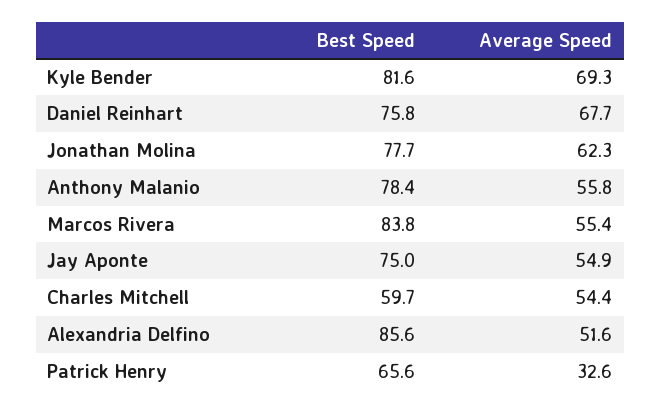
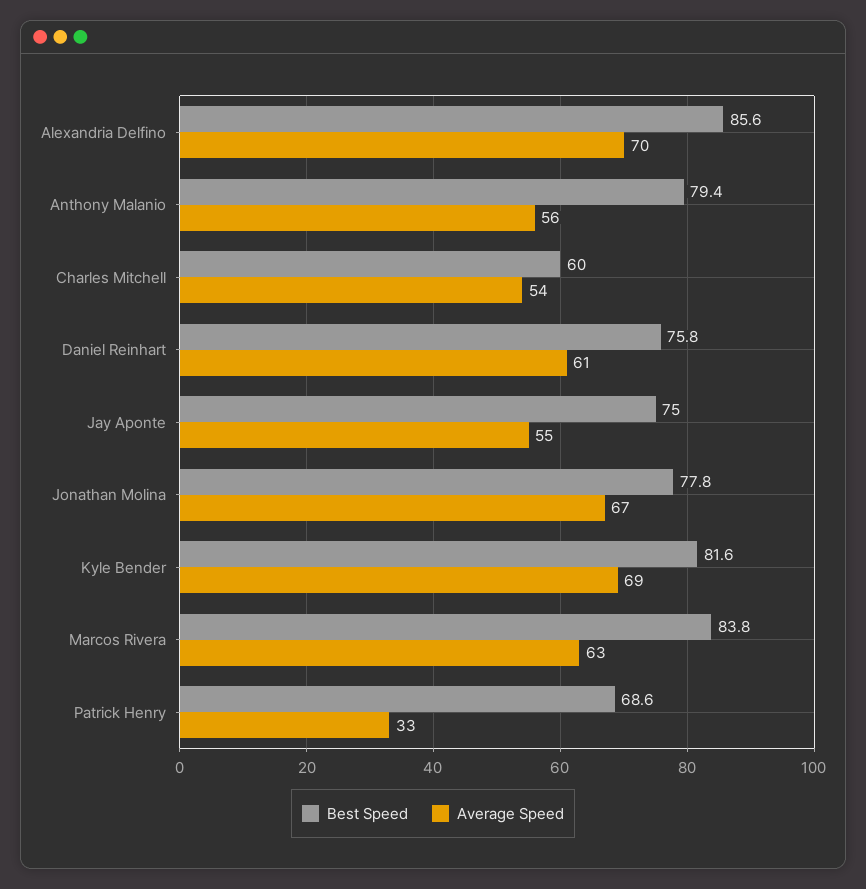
  {
    "Best Speed": {
      "Kyle Bender": 81.6,
      "Daniel Reinhart": 75.8,
-     "Jonathan Molina": 77.7,
+     "Jonathan Molina": 77.8,
-     "Anthony Malanio": 78.4,
+     "Anthony Malanio": 79.4,
      "Marcos Rivera": 83.8,
      "Jay Aponte": 75,
-     "Charles Mitchell": 59.7,
+     "Charles Mitchell": 60,
      "Alexandria Delfino": 85.6,
-     "Patrick Henry": 65.6
+     "Patrick Henry": 68.6
    },
    "Average Speed": {
      "Kyle Bender": 69.3,
-     "Daniel Reinhart": 67.7,
+     "Daniel Reinhart": 61,
-     "Jonathan Molina": 62.3,
+     "Jonathan Molina": 67,
      "Anthony Malanio": 55.8,
-     "Marcos Rivera": 55.4,
+     "Marcos Rivera": 63,
      "Jay Aponte": 54.9,
      "Charles Mitchell": 54.4,
-     "Alexandria Delfino": 51.6,
+     "Alexandria Delfino": 70,
      "Patrick Henry": 32.6
    }
  }

